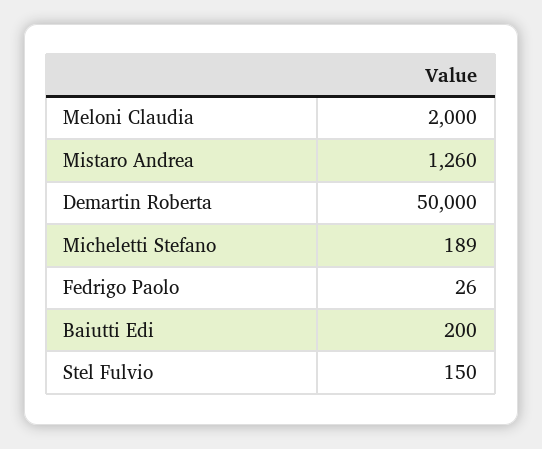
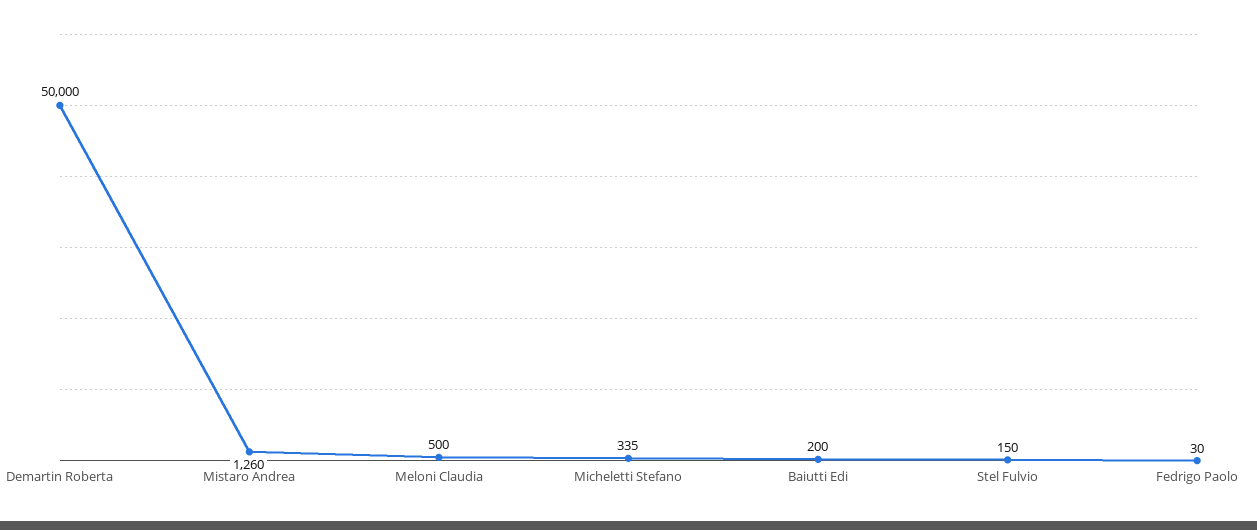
  {
-   "Meloni Claudia": 2000,
+   "Meloni Claudia": 500,
    "Mistaro Andrea": 1260,
    "Demartin Roberta": 50000,
-   "Micheletti Stefano": 189,
+   "Micheletti Stefano": 335,
-   "Fedrigo Paolo": 26,
+   "Fedrigo Paolo": 30,
    "Baiutti Edi": 200,
    "Stel Fulvio": 150
  }

